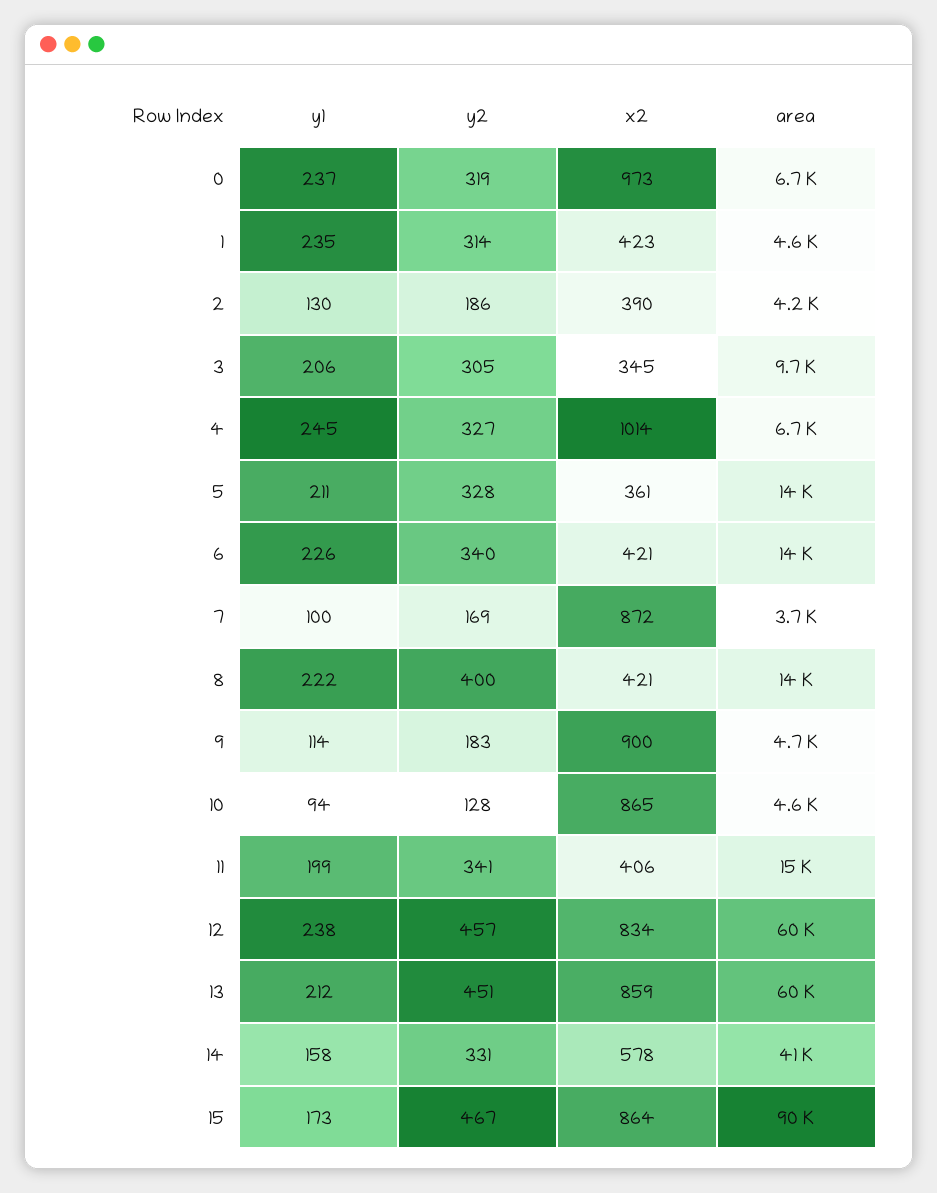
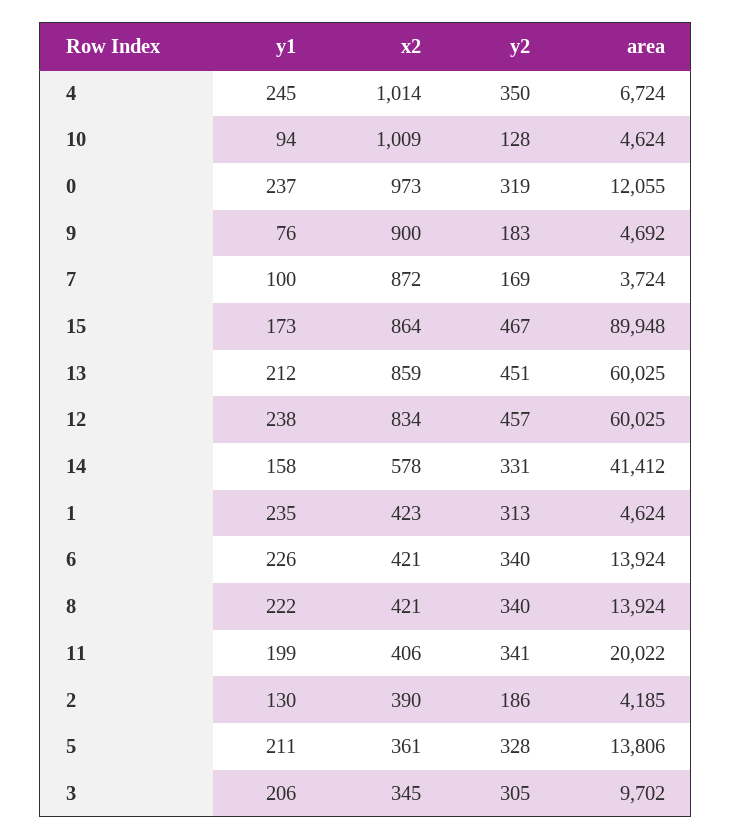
  {
    "y1": {
      "0": 237,
      "1": 235,
      "2": 130,
      "3": 206,
      "4": 245,
      "5": 211,
      "6": 226,
      "7": 100,
      "8": 222,
-     "9": 114,
+     "9": 76,
      "10": 94,
      "11": 199,
      "12": 238,
      "13": 212,
      "14": 158,
      "15": 173
    },
    "y2": {
      "0": 319,
-     "1": 314,
+     "1": 313,
      "2": 186,
      "3": 305,
-     "4": 327,
+     "4": 350,
      "5": 328,
      "6": 340,
      "7": 169,
-     "8": 400,
+     "8": 340,
      "9": 183,
      "10": 128,
      "11": 341,
      "12": 457,
      "13": 451,
      "14": 331,
      "15": 467
    },
    "x2": {
      "0": 973,
      "1": 423,
      "2": 390,
      "3": 345,
      "4": 1014,
      "5": 361,
      "6": 421,
      "7": 872,
      "8": 421,
      "9": 900,
-     "10": 865,
+     "10": 1009,
      "11": 406,
      "12": 834,
      "13": 859,
      "14": 578,
      "15": 864
    },
    "area": {
-     "0": 6700,
+     "0": 12055,
      "1": 4624,
      "2": 4185,
      "3": 9702,
      "4": 6724,
      "5": 13806,
      "6": 13924,
      "7": 3724,
      "8": 13924,
      "9": 4692,
      "10": 4624,
-     "11": 15000,
+     "11": 20022,
      "12": 60025,
      "13": 60025,
      "14": 41412,
      "15": 89948
    }
  }

